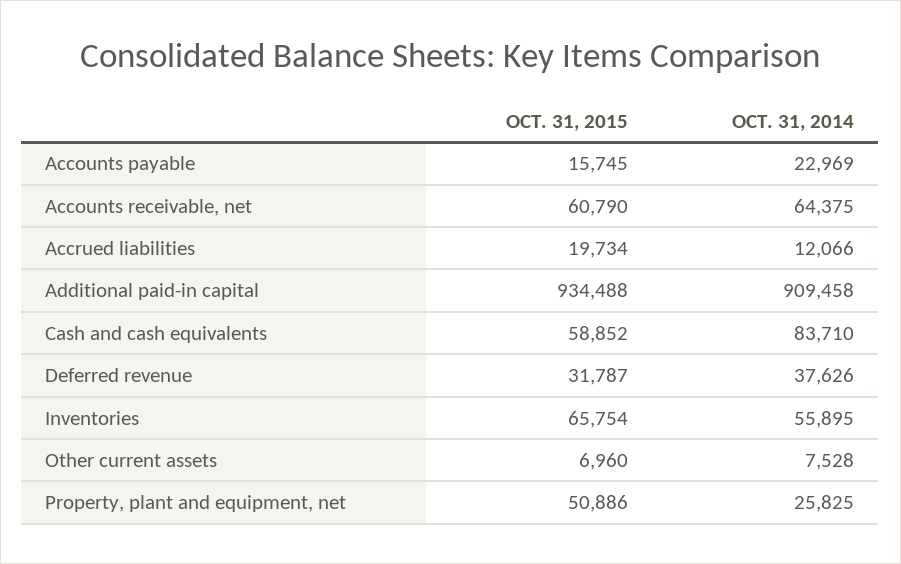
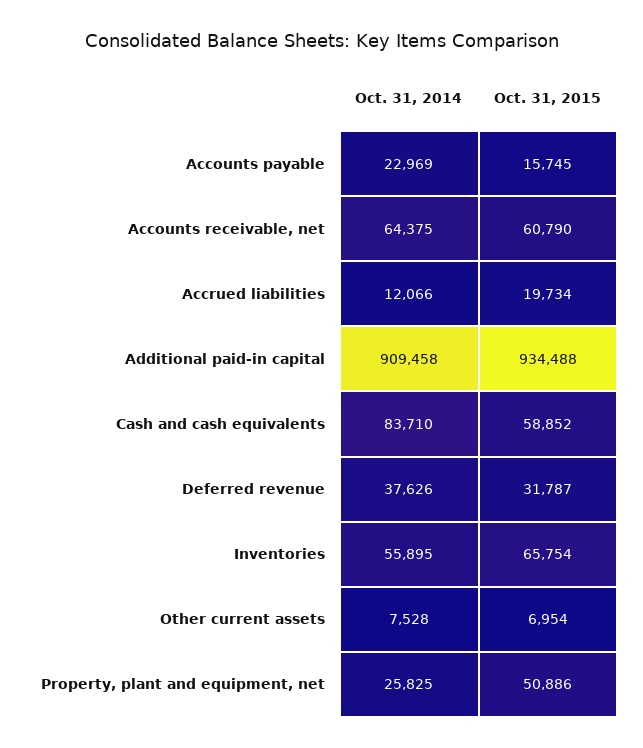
  {
    "OCT. 31, 2015": {
      "Accounts payable": 15745,
      "Accounts receivable, net": 60790,
      "Accrued liabilities": 19734,
      "Additional paid-in capital": 934488,
      "Cash and cash equivalents": 58852,
      "Deferred revenue": 31787,
      "Inventories": 65754,
-     "Other current assets": 6960,
+     "Other current assets": 6954,
      "Property, plant and equipment, net": 50886
    },
    "OCT. 31, 2014": {
      "Accounts payable": 22969,
      "Accounts receivable, net": 64375,
      "Accrued liabilities": 12066,
      "Additional paid-in capital": 909458,
      "Cash and cash equivalents": 83710,
      "Deferred revenue": 37626,
      "Inventories": 55895,
      "Other current assets": 7528,
      "Property, plant and equipment, net": 25825
    }
  }

